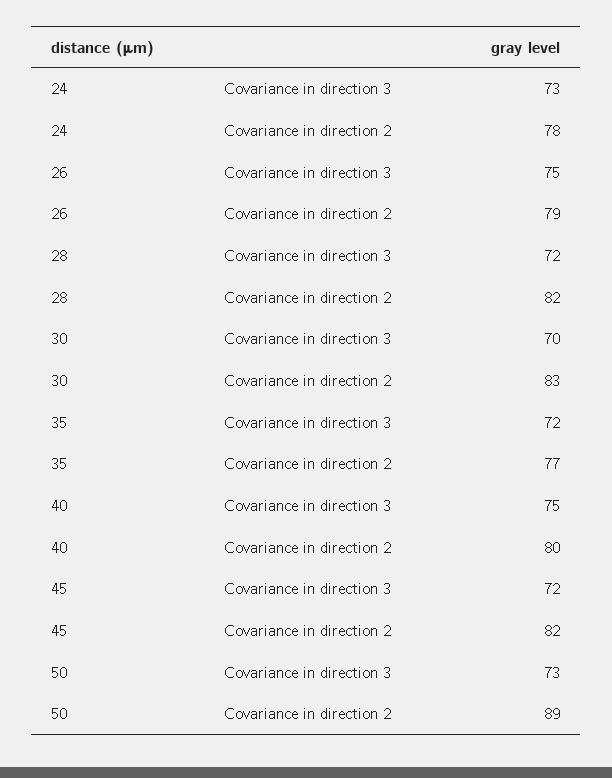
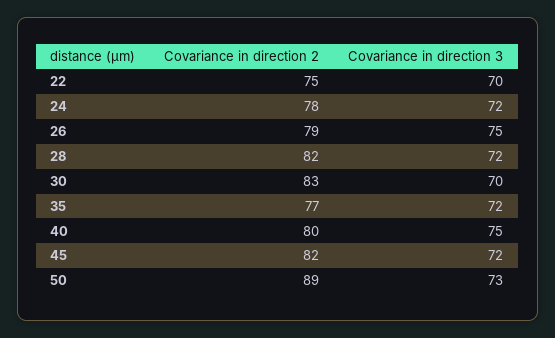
  {
    "24": {
-     "Covariance in direction 3": 73,
+     "Covariance in direction 3": 72,
      "Covariance in direction 2": 78
    },
    "26": {
      "Covariance in direction 3": 75,
      "Covariance in direction 2": 79
    },
    "28": {
      "Covariance in direction 3": 72,
      "Covariance in direction 2": 82
    },
    "30": {
      "Covariance in direction 3": 70,
      "Covariance in direction 2": 83
    },
    "35": {
      "Covariance in direction 3": 72,
      "Covariance in direction 2": 77
    },
    "40": {
      "Covariance in direction 3": 75,
      "Covariance in direction 2": 80
    },
    "45": {
      "Covariance in direction 3": 72,
      "Covariance in direction 2": 82
    },
    "50": {
      "Covariance in direction 3": 73,
      "Covariance in direction 2": 89
-   }
+   },
+   "22": {
+     "Covariance in direction 2": 75,
+     "Covariance in direction 3": 70
+   }
  }

